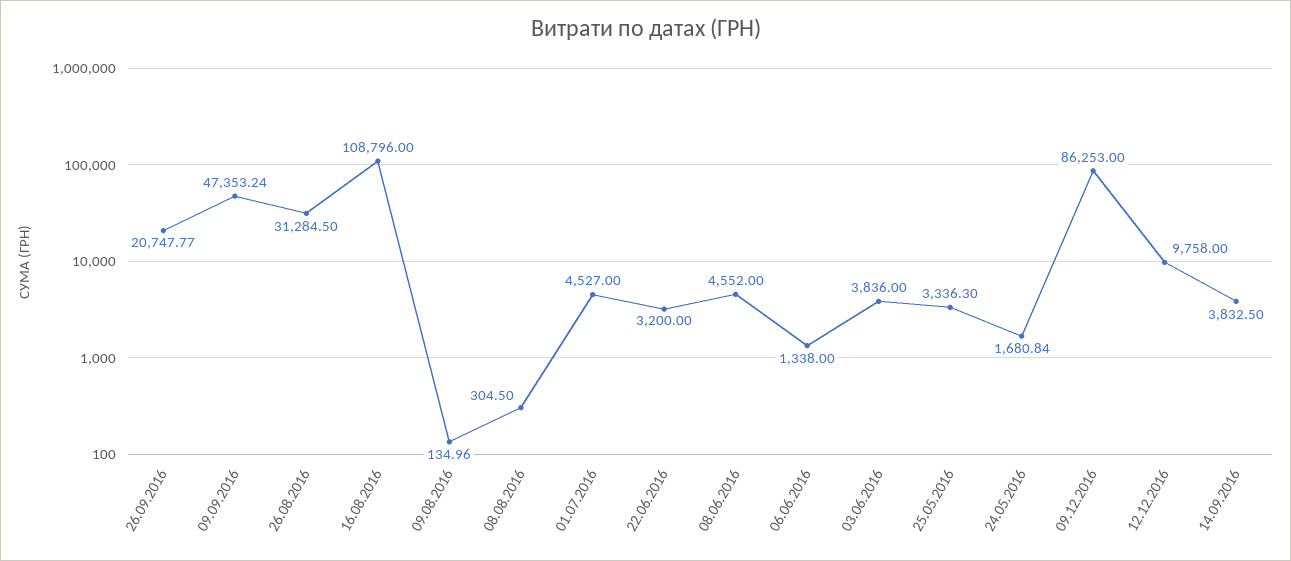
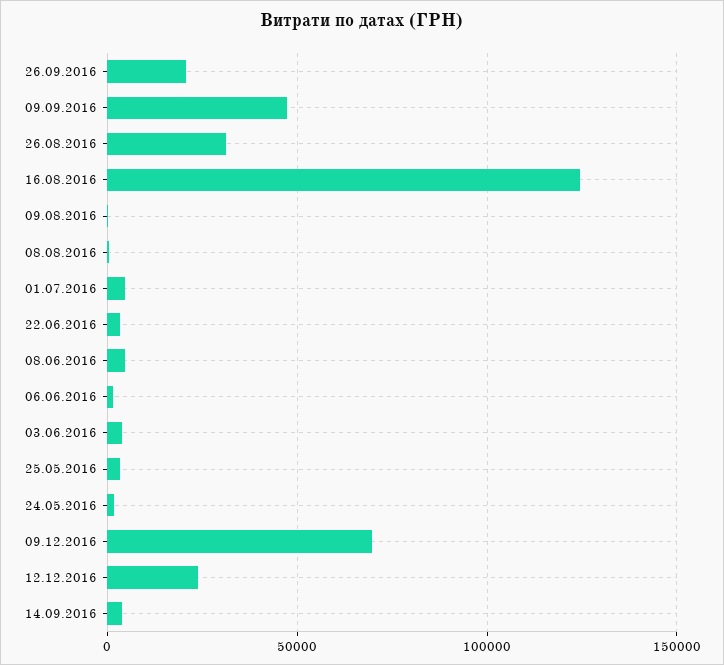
  {
    "26.09.2016": 20747.77,
    "09.09.2016": 47353.24,
    "26.08.2016": 31284.5,
-   "16.08.2016": 108796,
+   "16.08.2016": 125000,
    "09.08.2016": 134.96,
    "08.08.2016": 304.5,
    "01.07.2016": 4527,
    "22.06.2016": 3200,
    "08.06.2016": 4552,
    "06.06.2016": 1338,
    "03.06.2016": 3836,
    "25.05.2016": 3336.3,
    "24.05.2016": 1680.84,
-   "09.12.2016": 86253,
+   "09.12.2016": 70000,
-   "12.12.2016": 9758,
+   "12.12.2016": 25000,
    "14.09.2016": 3832.5
  }

